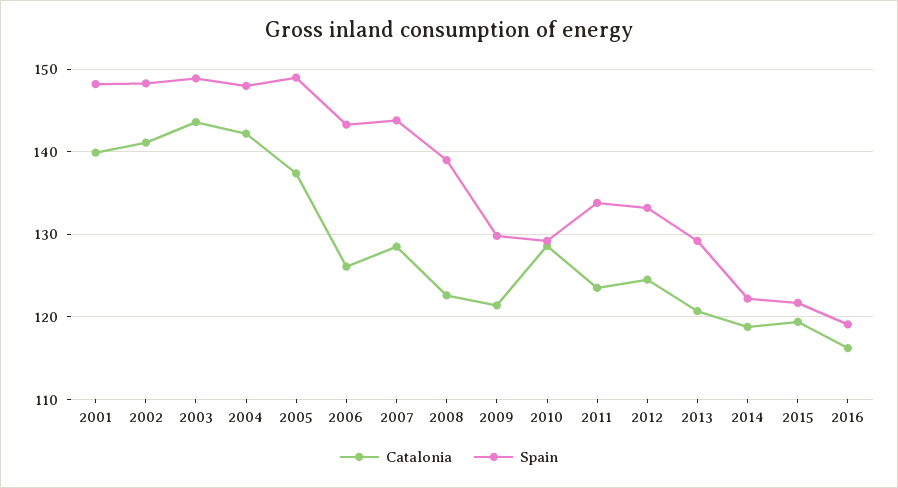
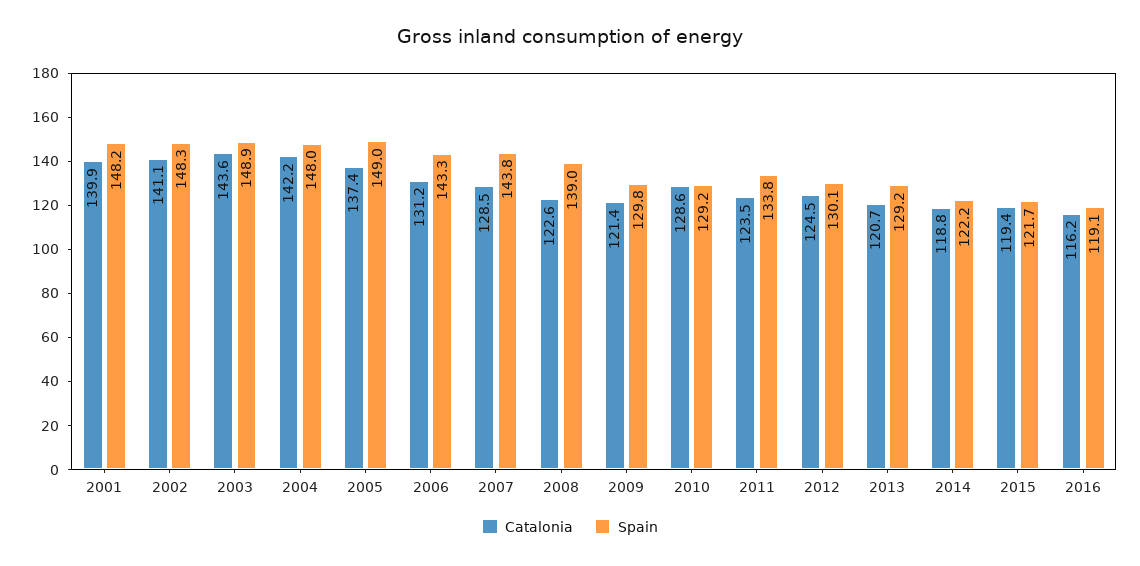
  {
    "Catalonia": {
      "2001": 139.9,
      "2002": 141.1,
      "2003": 143.6,
      "2004": 142.2,
      "2005": 137.4,
-     "2006": 126,
+     "2006": 131.2,
      "2007": 128.5,
      "2008": 122.6,
      "2009": 121.4,
      "2010": 128.6,
      "2011": 123.5,
      "2012": 124.5,
      "2013": 120.7,
      "2014": 118.8,
      "2015": 119.4,
      "2016": 116.2
    },
    "Spain": {
      "2001": 148.2,
      "2002": 148.3,
      "2003": 148.9,
      "2004": 148,
      "2005": 149,
      "2006": 143.3,
      "2007": 143.8,
      "2008": 139,
      "2009": 129.8,
      "2010": 129.2,
      "2011": 133.8,
-     "2012": 133,
+     "2012": 130.1,
      "2013": 129.2,
      "2014": 122.2,
      "2015": 121.7,
      "2016": 119.1
    }
  }

